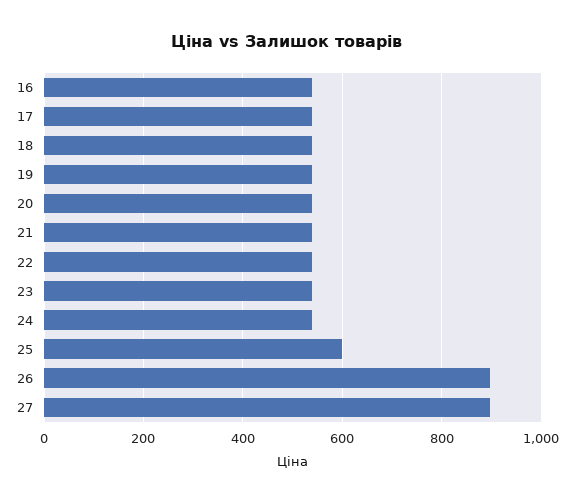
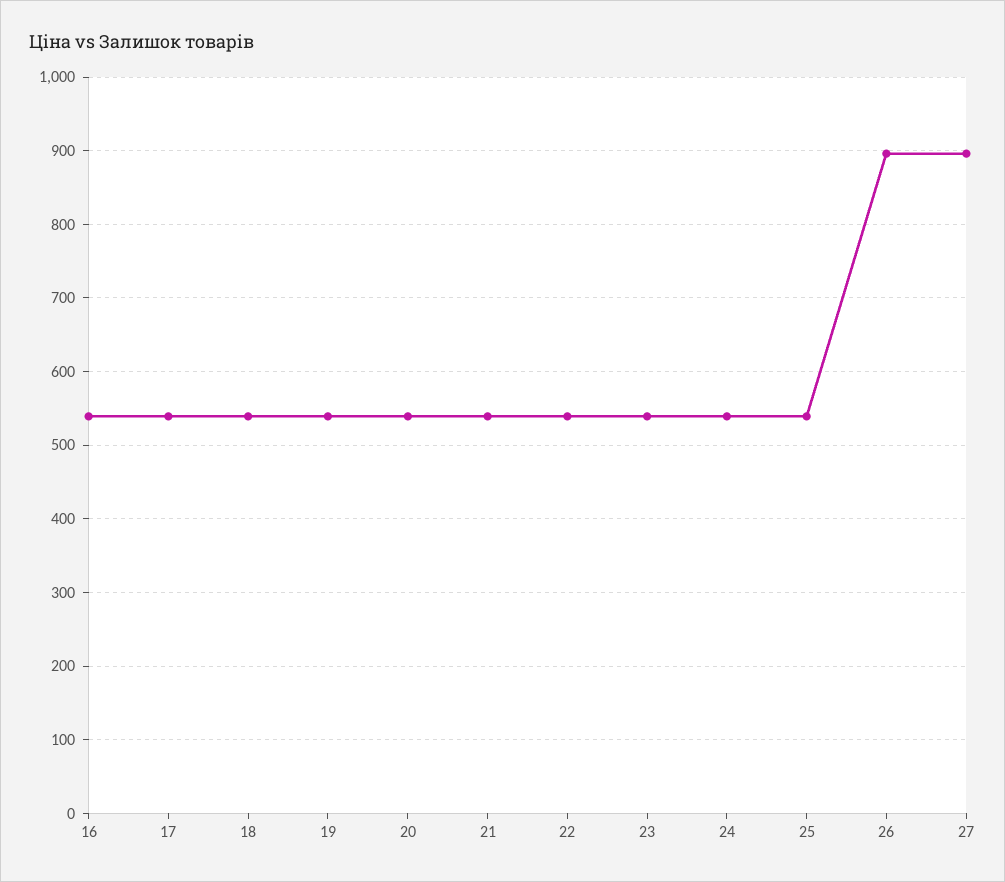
  {
    "16": 540,
    "17": 540,
    "18": 540,
    "19": 540,
    "20": 540,
    "21": 540,
    "22": 540,
    "23": 540,
    "24": 540,
-   "25": 600,
+   "25": 540,
    "26": 900,
    "27": 900
  }

